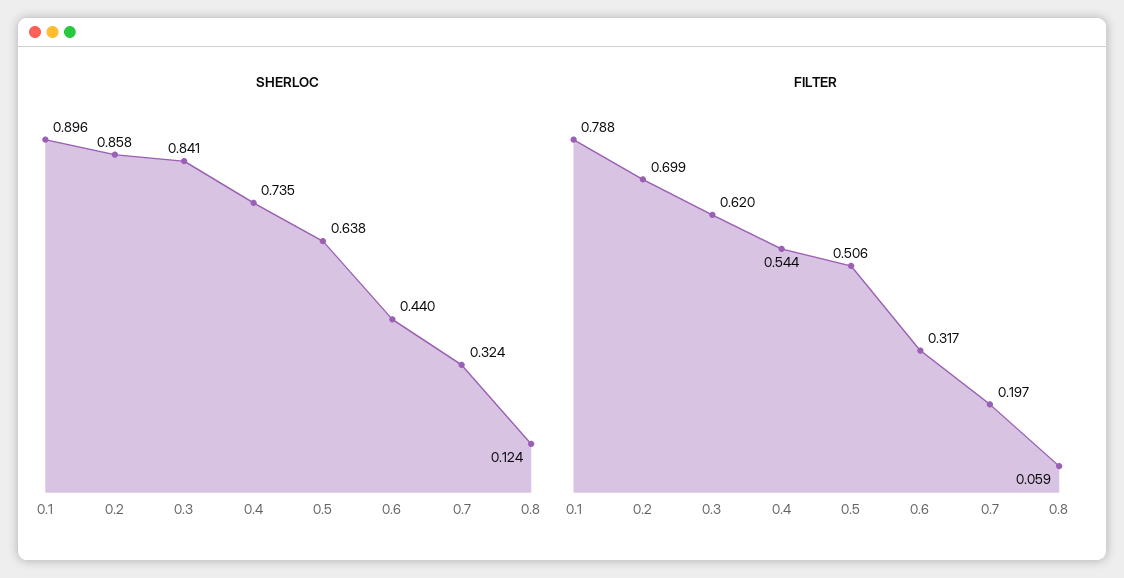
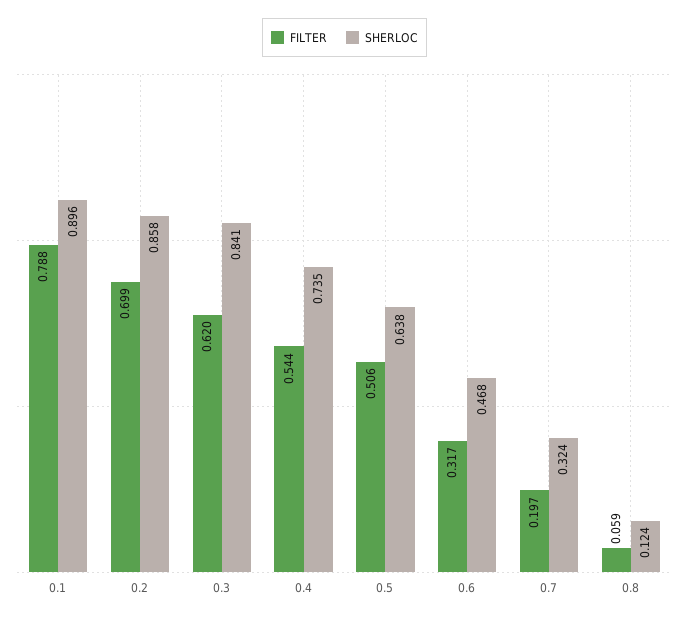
  {
    "SHERLOC": {
      "0.1": 0.896,
      "0.2": 0.858,
      "0.3": 0.841,
      "0.4": 0.735,
      "0.5": 0.638,
-     "0.6": 0.44,
+     "0.6": 0.468,
      "0.7": 0.324,
      "0.8": 0.124
    },
    "FILTER": {
      "0.1": 0.788,
      "0.2": 0.699,
      "0.3": 0.62,
      "0.4": 0.544,
      "0.5": 0.506,
      "0.6": 0.317,
      "0.7": 0.197,
      "0.8": 0.059
    }
  }

